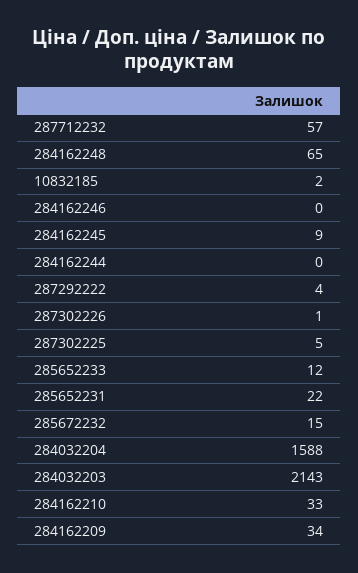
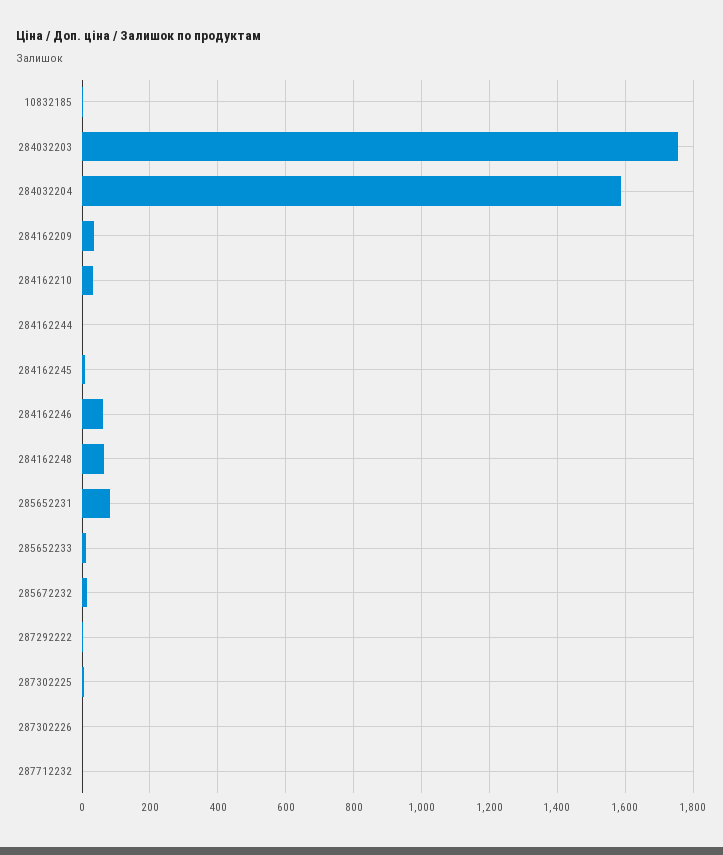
  {
-   "287712232": 57,
+   "287712232": 0,
    "284162248": 65,
    "10832185": 2,
-   "284162246": 0,
+   "284162246": 60,
    "284162245": 9,
    "284162244": 0,
    "287292222": 4,
    "287302226": 1,
    "287302225": 5,
    "285652233": 12,
-   "285652231": 22,
+   "285652231": 80,
    "285672232": 15,
    "284032204": 1588,
-   "284032203": 2143,
+   "284032203": 1760,
    "284162210": 33,
    "284162209": 34
  }

